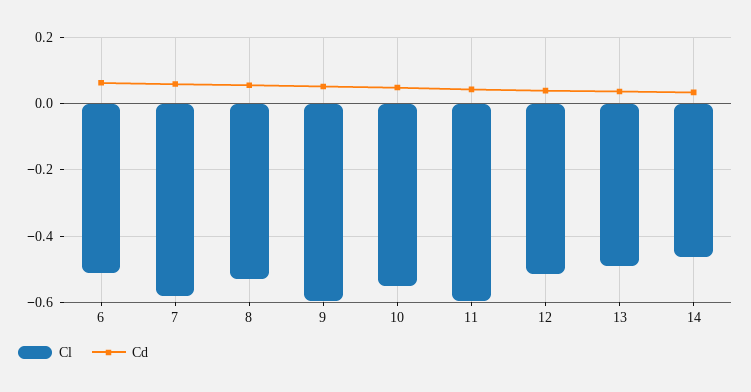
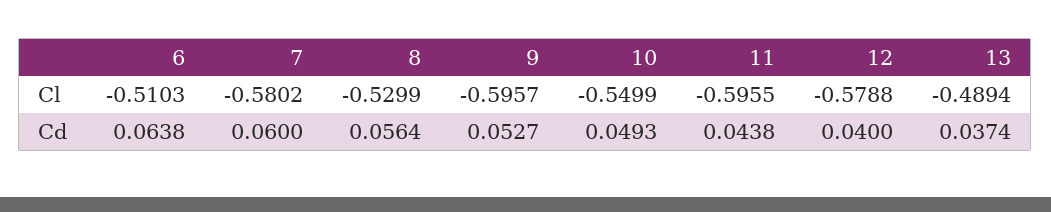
  {
    "Cl": {
      "6": -0.5103,
      "7": -0.5802,
      "8": -0.5299,
      "9": -0.5957,
      "10": -0.5499,
      "11": -0.5955,
-     "12": -0.52,
+     "12": -0.5788,
-     "13": -0.4894,
+     "13": -0.4894
-     "14": -0.46
    },
    "Cd": {
      "6": 0.0638,
      "7": 0.06,
      "8": 0.0564,
      "9": 0.0527,
      "10": 0.0493,
      "11": 0.0438,
      "12": 0.04,
-     "13": 0.0374,
+     "13": 0.0374
-     "14": 0.04
    }
  }

